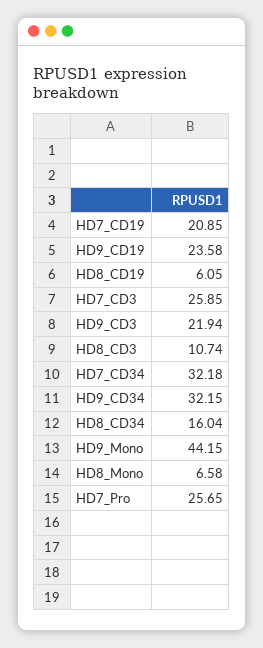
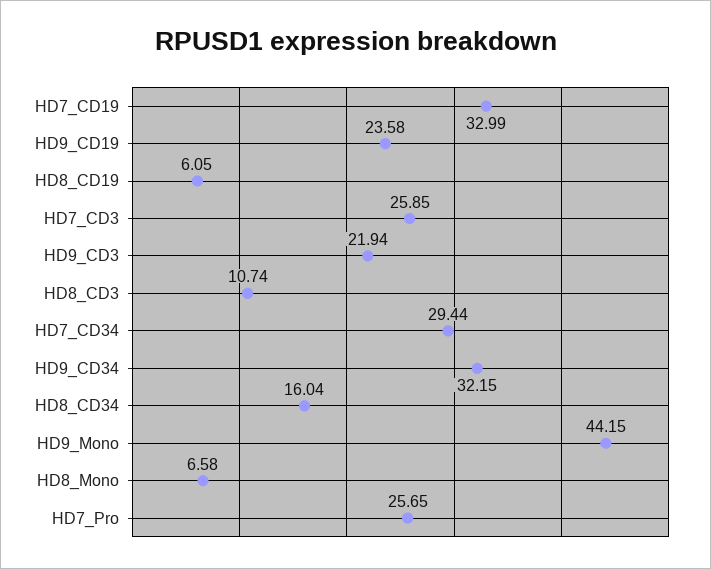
  {
-   "HD7_CD19": 20.85,
+   "HD7_CD19": 32.99,
    "HD9_CD19": 23.58,
    "HD8_CD19": 6.05,
    "HD7_CD3": 25.85,
    "HD9_CD3": 21.94,
    "HD8_CD3": 10.74,
-   "HD7_CD34": 32.18,
+   "HD7_CD34": 29.44,
    "HD9_CD34": 32.15,
    "HD8_CD34": 16.04,
    "HD9_Mono": 44.15,
    "HD8_Mono": 6.58,
    "HD7_Pro": 25.65
  }

